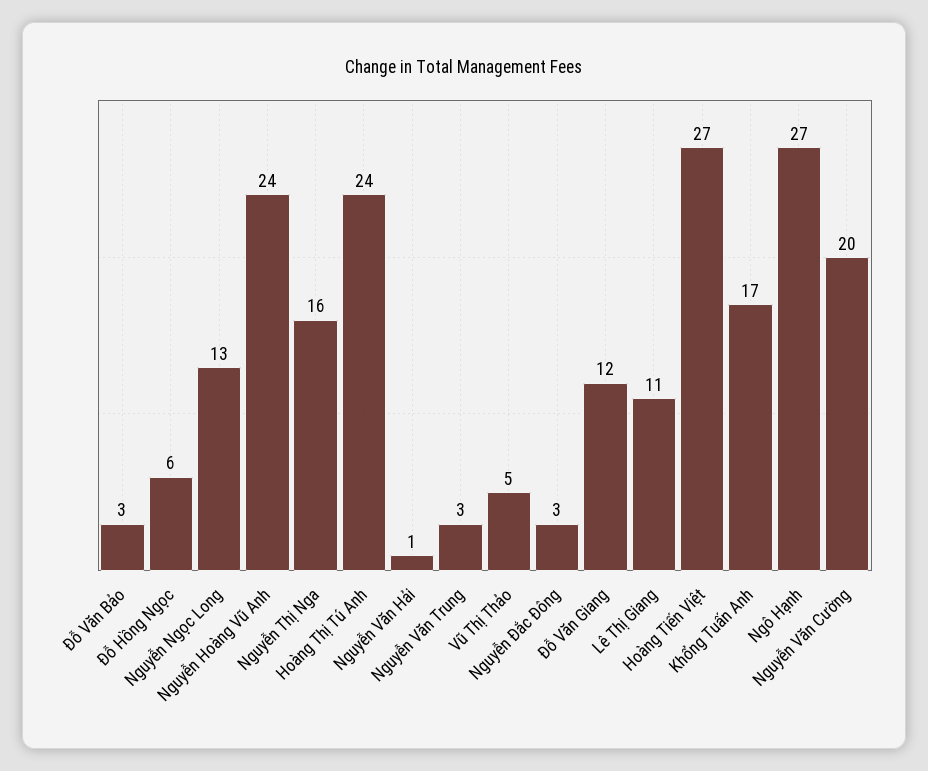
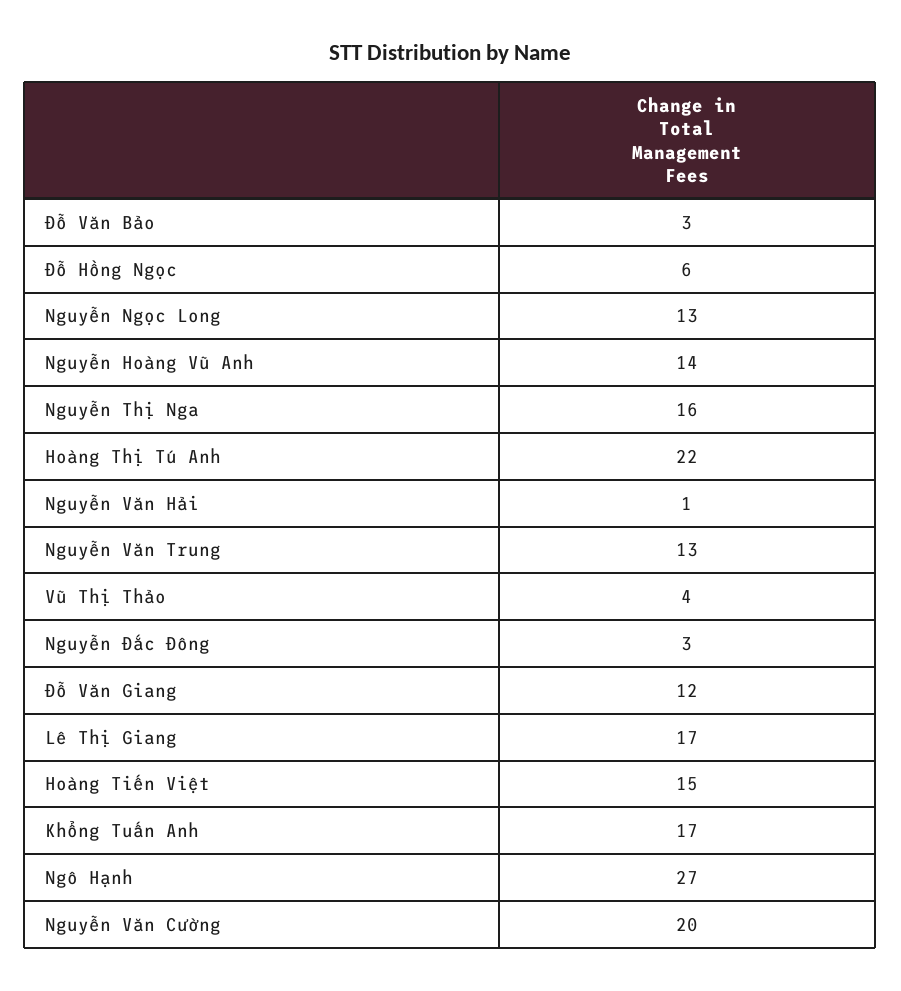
  {
    "Đỗ Văn Bảo": 3,
    "Đỗ Hồng Ngọc": 6,
    "Nguyễn Ngọc Long": 13,
-   "Nguyễn Hoàng Vũ Anh": 24,
+   "Nguyễn Hoàng Vũ Anh": 14,
    "Nguyễn Thị Nga": 16,
-   "Hoàng Thị Tú Anh": 24,
+   "Hoàng Thị Tú Anh": 22,
    "Nguyễn Văn Hải": 1,
-   "Nguyễn Văn Trung": 3,
+   "Nguyễn Văn Trung": 13,
-   "Vũ Thị Thảo": 5,
+   "Vũ Thị Thảo": 4,
    "Nguyễn Đắc Đông": 3,
    "Đỗ Văn Giang": 12,
-   "Lê Thị Giang": 11,
+   "Lê Thị Giang": 17,
-   "Hoàng Tiến Việt": 27,
+   "Hoàng Tiến Việt": 15,
    "Khổng Tuấn Anh": 17,
    "Ngô Hạnh": 27,
    "Nguyễn Văn Cường": 20
  }

